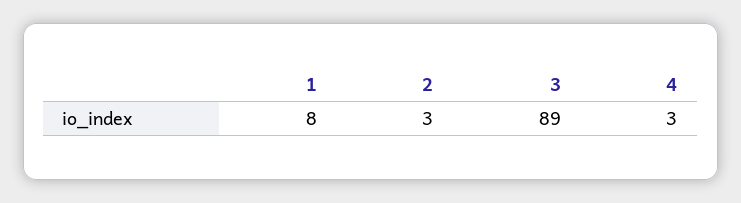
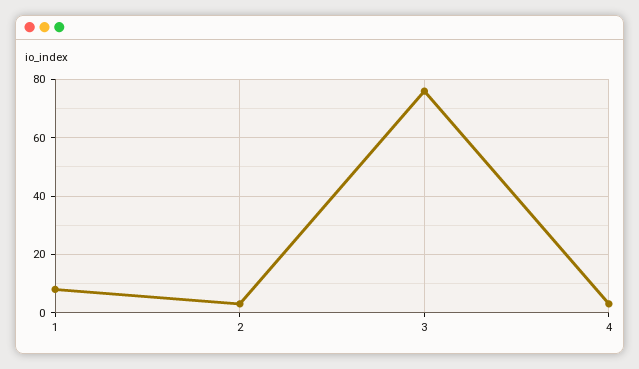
  {
    "1": 8,
    "2": 3,
-   "3": 89,
+   "3": 75,
    "4": 3
  }

